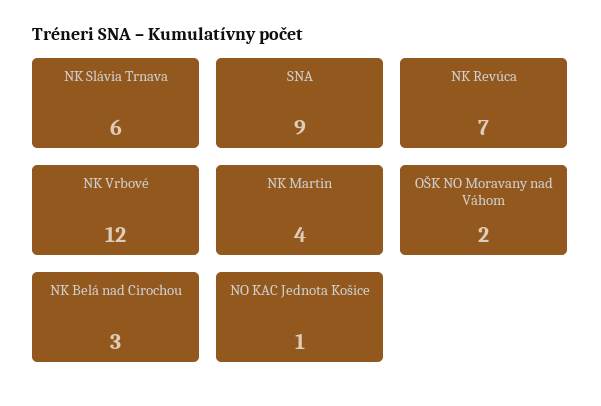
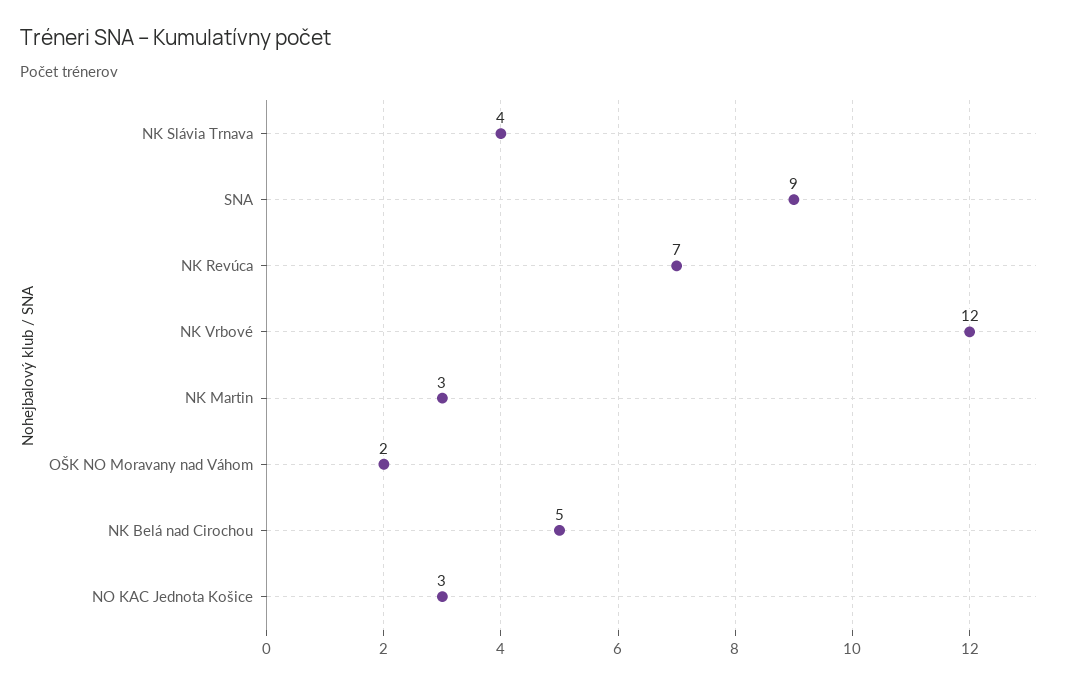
  {
-   "NK Slávia Trnava": 6,
+   "NK Slávia Trnava": 4,
    "SNA": 9,
    "NK Revúca": 7,
    "NK Vrbové": 12,
-   "NK Martin": 4,
+   "NK Martin": 3,
    "OŠK NO Moravany nad Váhom": 2,
-   "NK Belá nad Cirochou": 3,
+   "NK Belá nad Cirochou": 5,
-   "NO KAC Jednota Košice": 1
+   "NO KAC Jednota Košice": 3
  }

